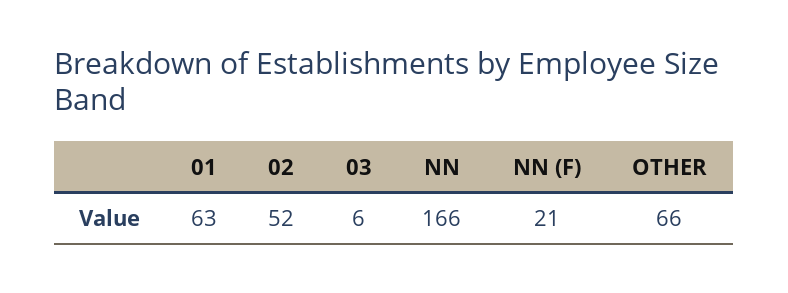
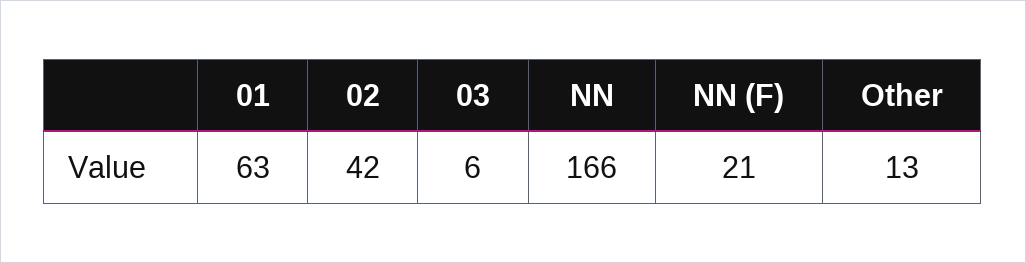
  {
    "01": 63,
-   "02": 52,
+   "02": 42,
    "03": 6,
    "NN": 166,
    "NN (F)": 21,
-   "OTHER": 66
+   "OTHER": 13
  }

